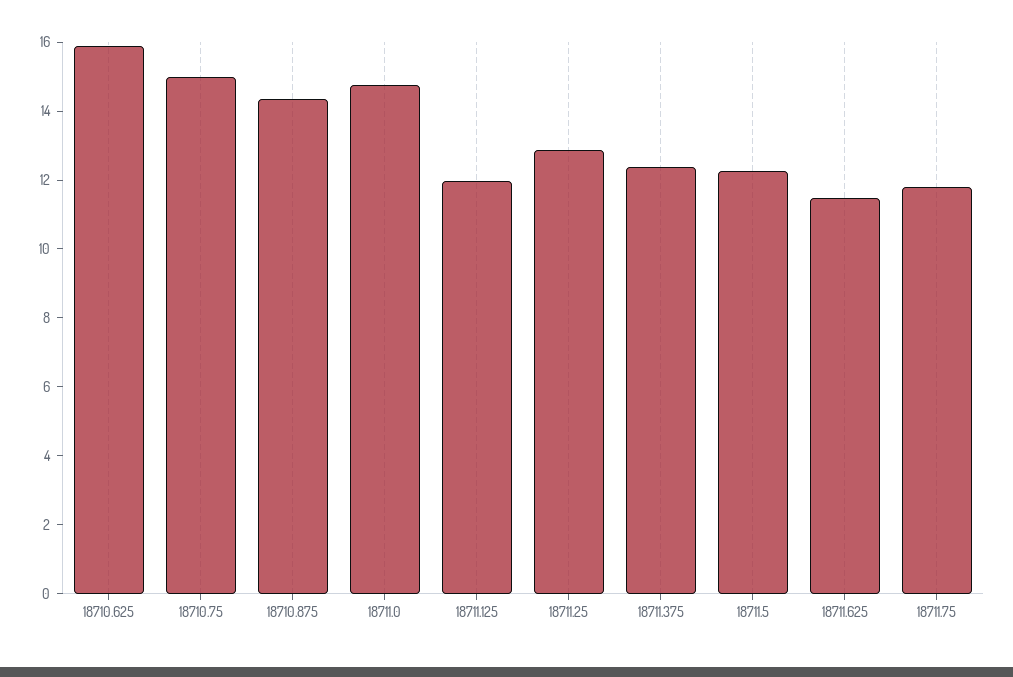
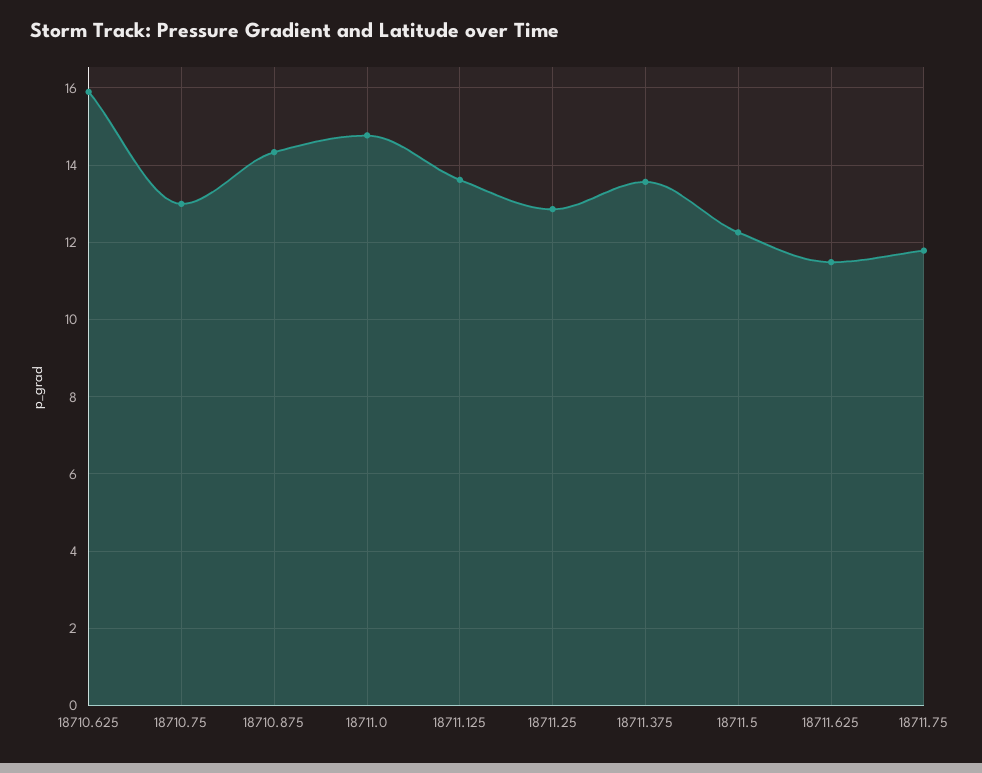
  {
    "18710.625": 16,
-   "18710.75": 15,
+   "18710.75": 13,
    "18710.875": 14.4,
    "18711.0": 14.8,
-   "18711.125": 12,
+   "18711.125": 13.6,
    "18711.25": 12.8,
-   "18711.375": 12.5,
+   "18711.375": 13.6,
    "18711.5": 12.2,
    "18711.625": 11.4,
    "18711.75": 11.8
  }

